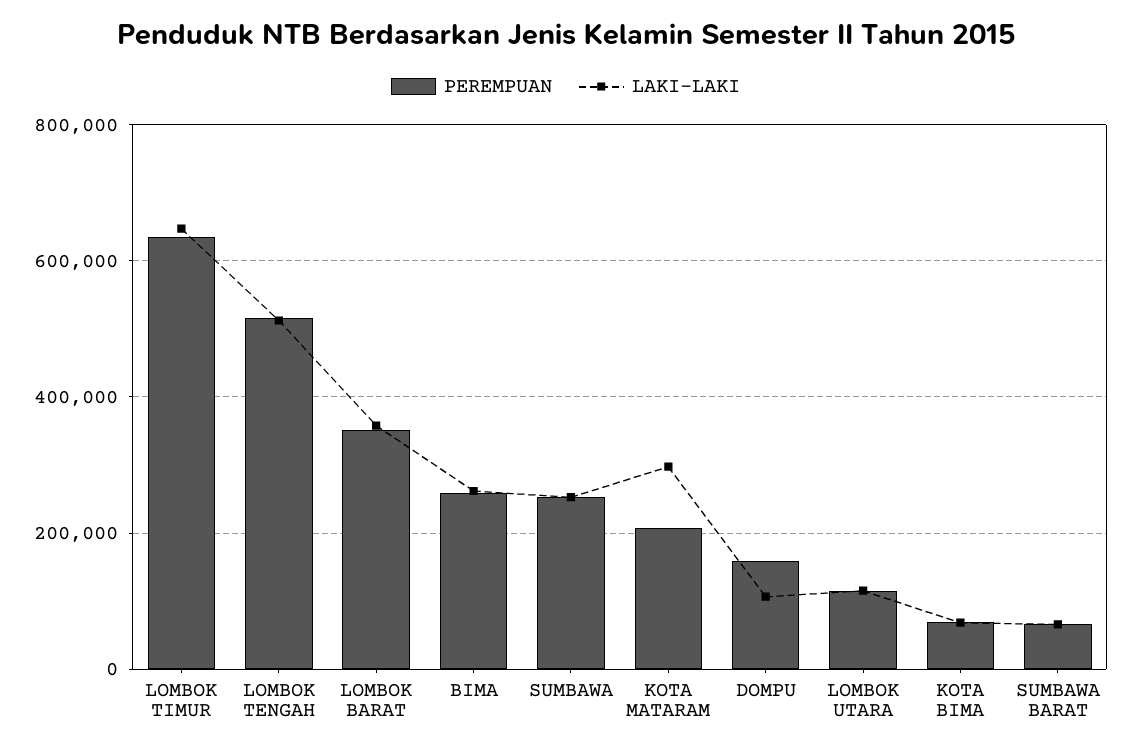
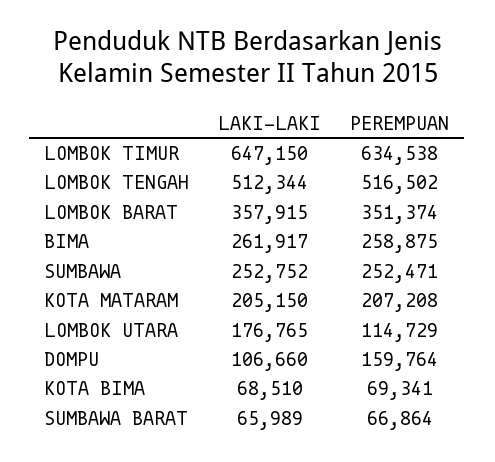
  {
    "PEREMPUAN": {
      "LOMBOK TIMUR": 634538,
      "LOMBOK TENGAH": 516502,
      "LOMBOK BARAT": 351374,
      "BIMA": 258875,
      "SUMBAWA": 252471,
      "KOTA MATARAM": 207208,
      "DOMPU": 159764,
      "LOMBOK UTARA": 114729,
      "KOTA BIMA": 69341,
      "SUMBAWA BARAT": 66864
    },
    "LAKI-LAKI": {
      "LOMBOK TIMUR": 647150,
      "LOMBOK TENGAH": 512344,
      "LOMBOK BARAT": 357915,
      "BIMA": 261917,
      "SUMBAWA": 252752,
-     "KOTA MATARAM": 300000,
+     "KOTA MATARAM": 205150,
      "DOMPU": 106660,
-     "LOMBOK UTARA": 120000,
+     "LOMBOK UTARA": 176765,
      "KOTA BIMA": 68510,
      "SUMBAWA BARAT": 65989
    }
  }

